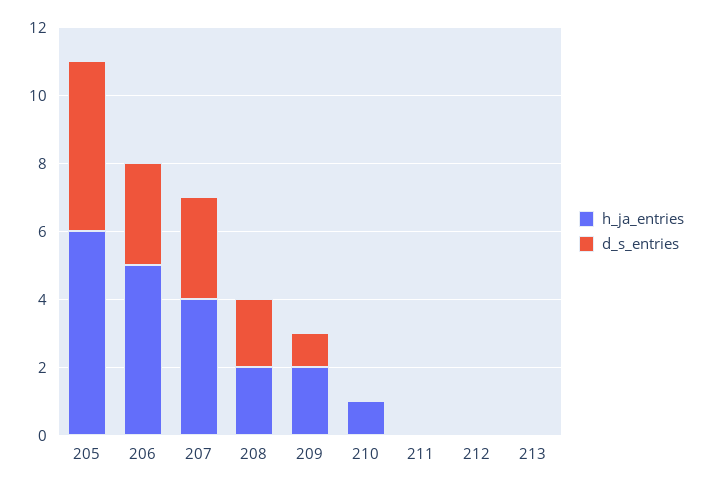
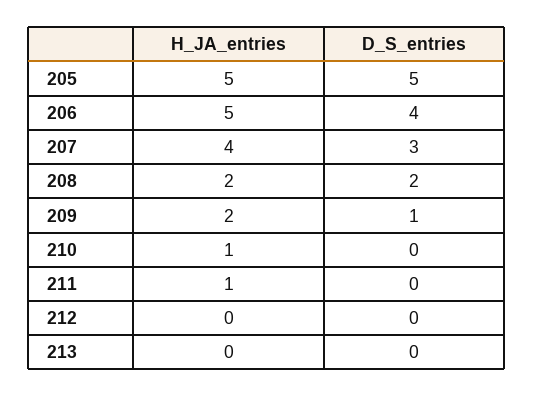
  {
    "h_ja_entries": {
-     "205": 6,
+     "205": 5,
      "206": 5,
      "207": 4,
      "208": 2,
      "209": 2,
      "210": 1,
-     "211": 0,
+     "211": 1,
      "212": 0,
      "213": 0
    },
    "d_s_entries": {
      "205": 5,
-     "206": 3,
+     "206": 4,
      "207": 3,
      "208": 2,
      "209": 1,
      "210": 0,
      "211": 0,
      "212": 0,
      "213": 0
    }
  }

